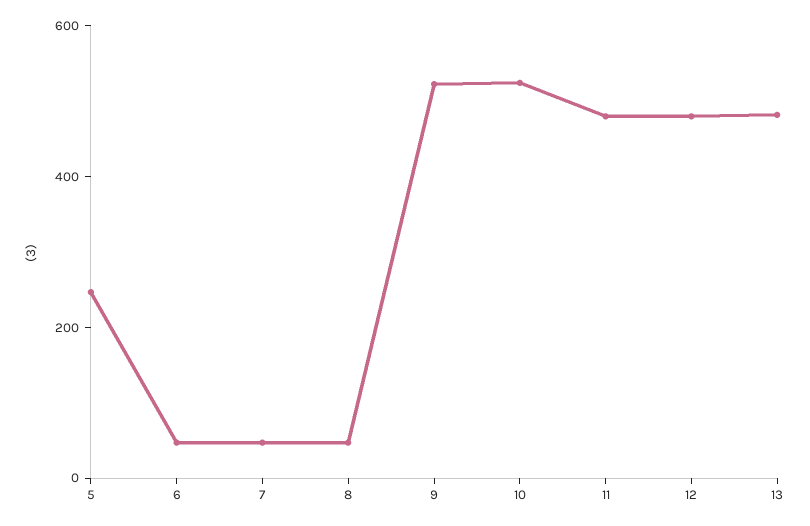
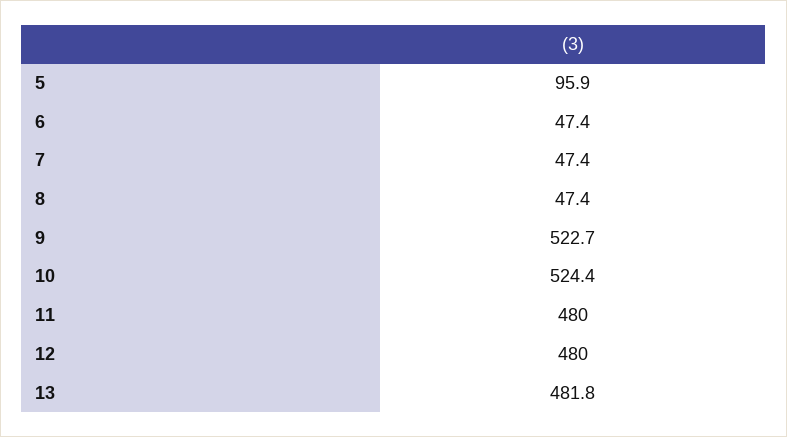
  {
-   "5": 250,
+   "5": 95.9,
    "6": 47.4,
    "7": 47.4,
    "8": 47.4,
    "9": 522.7,
    "10": 524.4,
    "11": 480,
    "12": 480,
    "13": 481.8
  }

